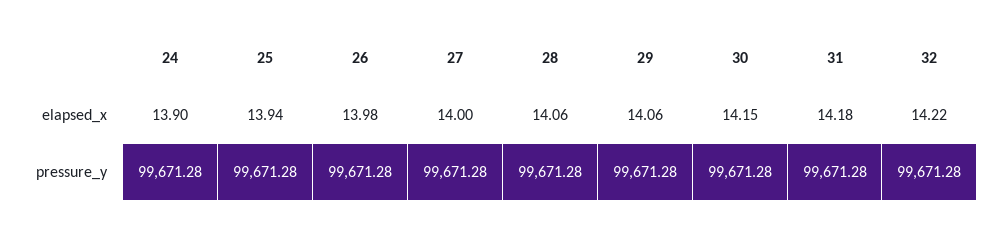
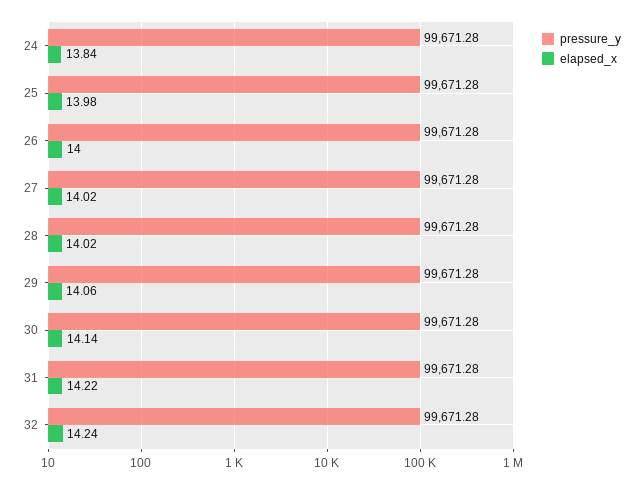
  {
    "elapsed_x": {
-     "24": 13.9,
+     "24": 13.84,
-     "25": 13.94,
+     "25": 13.98,
-     "26": 13.98,
+     "26": 14,
-     "27": 14,
+     "27": 14.02,
-     "28": 14.06,
+     "28": 14.02,
      "29": 14.06,
-     "30": 14.15,
+     "30": 14.14,
-     "31": 14.18,
+     "31": 14.22,
-     "32": 14.22
+     "32": 14.24
    },
    "pressure_y": {
      "24": 99671.28,
      "25": 99671.28,
      "26": 99671.28,
      "27": 99671.28,
      "28": 99671.28,
      "29": 99671.28,
      "30": 99671.28,
      "31": 99671.28,
      "32": 99671.28
    }
  }

